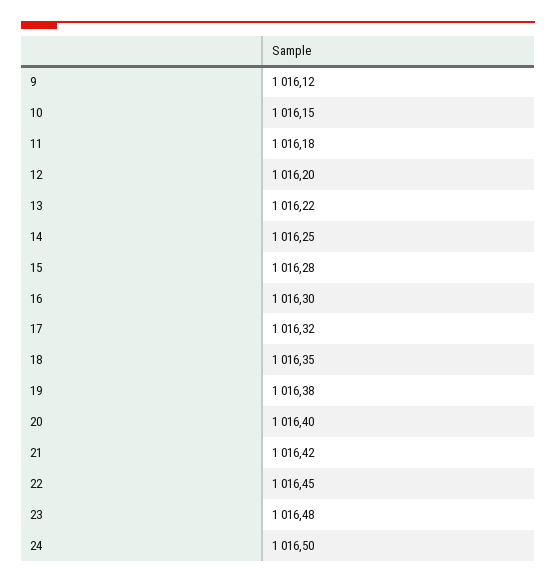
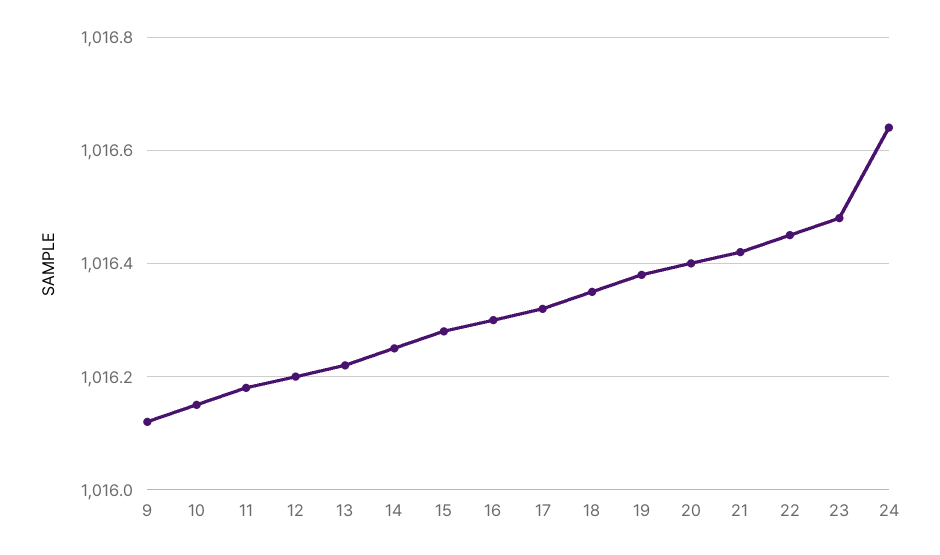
  {
    "9": 1016.12,
    "10": 1016.15,
    "11": 1016.18,
    "12": 1016.2,
    "13": 1016.22,
    "14": 1016.25,
    "15": 1016.28,
    "16": 1016.3,
    "17": 1016.32,
    "18": 1016.35,
    "19": 1016.38,
    "20": 1016.4,
    "21": 1016.42,
    "22": 1016.45,
    "23": 1016.48,
-   "24": 1016.5
+   "24": 1016.65
  }

